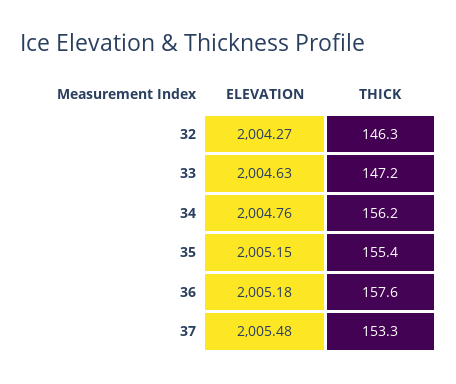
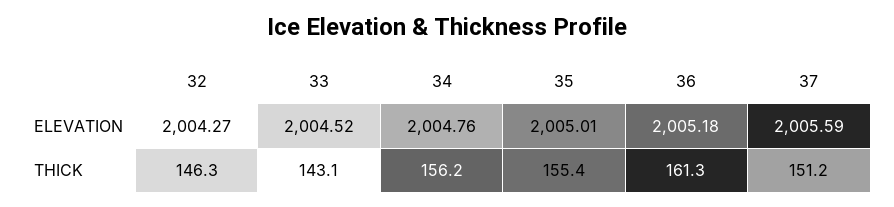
  {
    "ELEVATION": {
      "32": 2004.27,
-     "33": 2004.63,
+     "33": 2004.52,
      "34": 2004.76,
-     "35": 2005.15,
+     "35": 2005.01,
      "36": 2005.18,
-     "37": 2005.48
+     "37": 2005.59
    },
    "THICK": {
      "32": 146.3,
-     "33": 147.2,
+     "33": 143.1,
      "34": 156.2,
      "35": 155.4,
-     "36": 157.6,
+     "36": 161.3,
-     "37": 153.3
+     "37": 151.2
    }
  }

